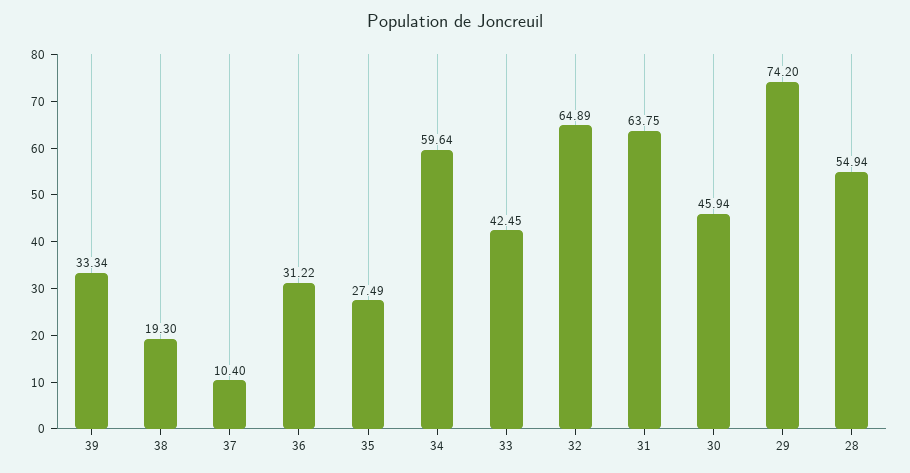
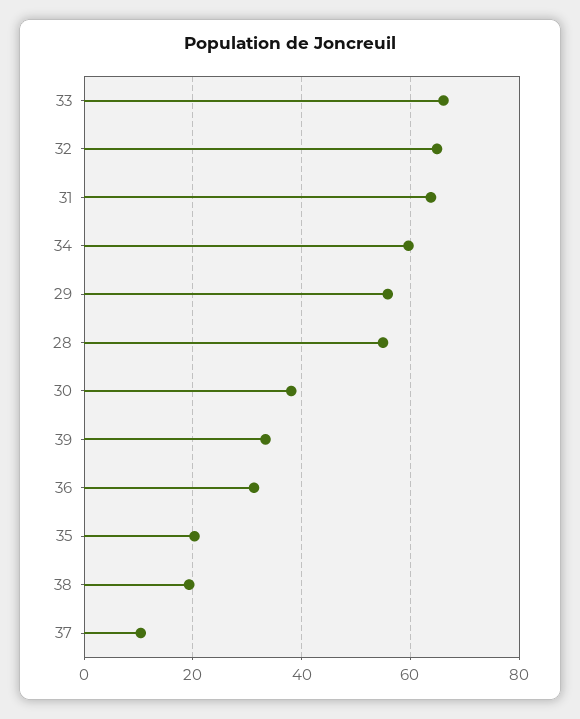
  {
    "39": 33.34,
    "38": 19.3,
    "37": 10.4,
    "36": 31.22,
-   "35": 27.49,
+   "35": 20,
    "34": 59.64,
-   "33": 42.45,
+   "33": 66,
    "32": 64.89,
    "31": 63.75,
-   "30": 45.94,
+   "30": 38,
-   "29": 74.2,
+   "29": 56,
    "28": 54.94
  }

